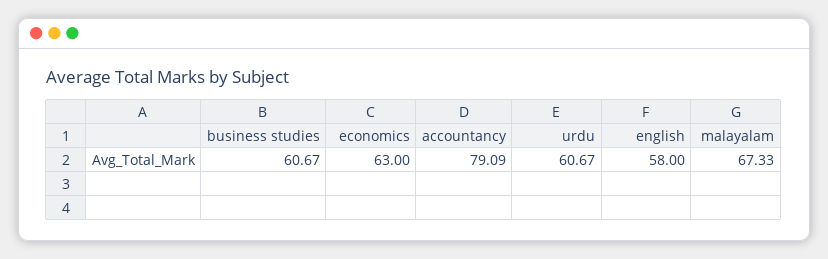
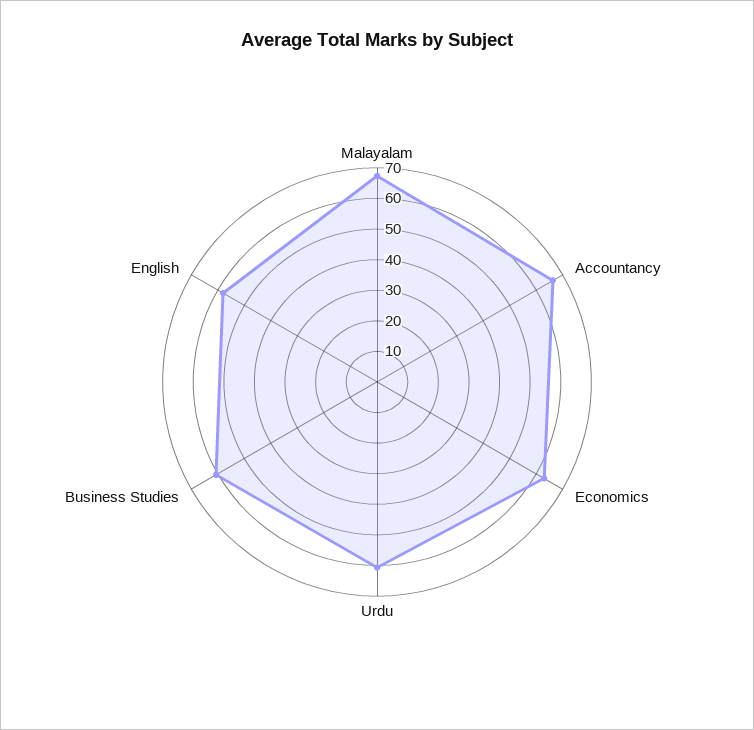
  {
    "business studies": 60.67,
    "economics": 63,
-   "accountancy": 79.09,
+   "accountancy": 65,
    "urdu": 60.67,
    "english": 58,
    "malayalam": 67.33
  }

